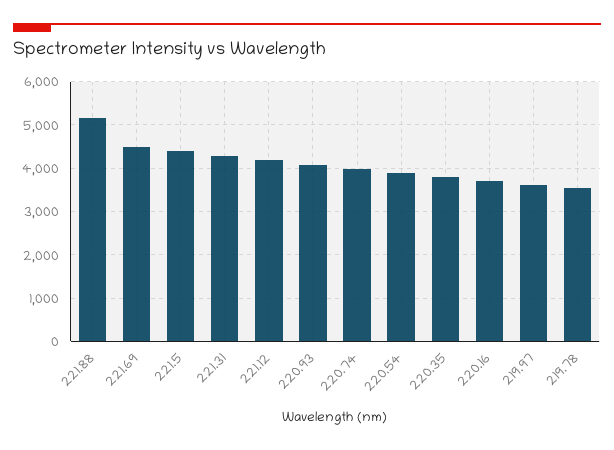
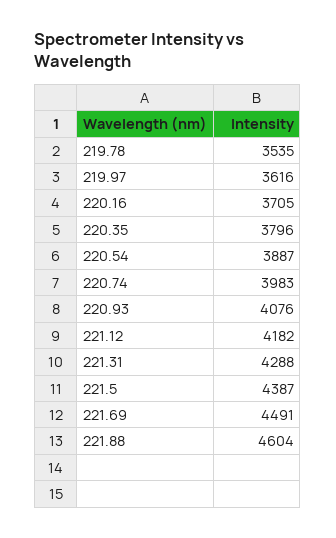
  {
-   "221.88": 5200,
+   "221.88": 4604,
    "221.69": 4491,
    "221.5": 4387,
    "221.31": 4288,
    "221.12": 4182,
    "220.93": 4076,
    "220.74": 3983,
    "220.54": 3887,
    "220.35": 3796,
    "220.16": 3705,
    "219.97": 3616,
    "219.78": 3535
  }

